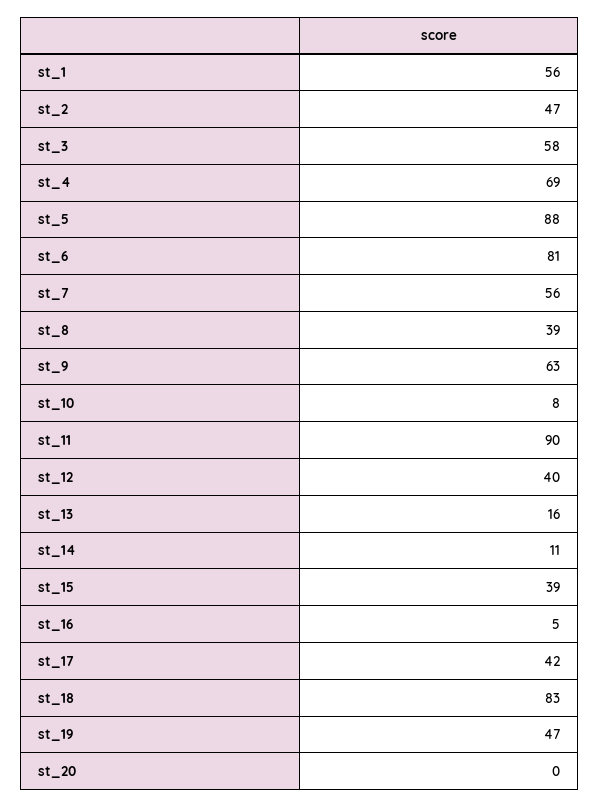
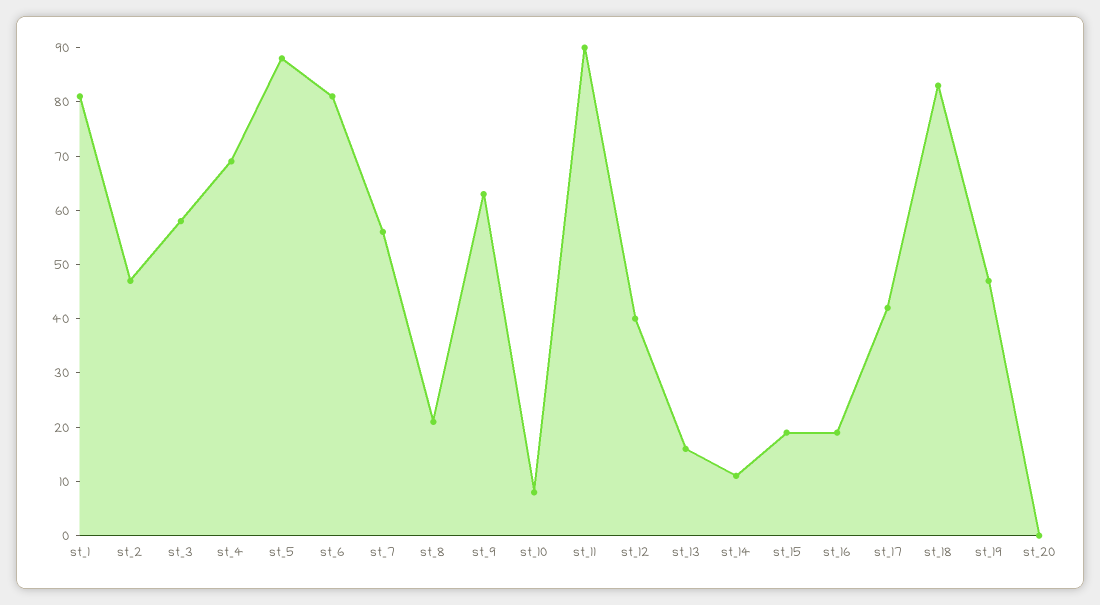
  {
-   "st_1": 56,
+   "st_1": 80,
    "st_2": 47,
    "st_3": 58,
    "st_4": 69,
    "st_5": 88,
    "st_6": 81,
    "st_7": 56,
-   "st_8": 39,
+   "st_8": 20,
    "st_9": 63,
    "st_10": 8,
    "st_11": 90,
    "st_12": 40,
    "st_13": 16,
    "st_14": 11,
-   "st_15": 39,
+   "st_15": 20,
-   "st_16": 5,
+   "st_16": 20,
    "st_17": 42,
    "st_18": 83,
    "st_19": 47,
    "st_20": 0
  }

